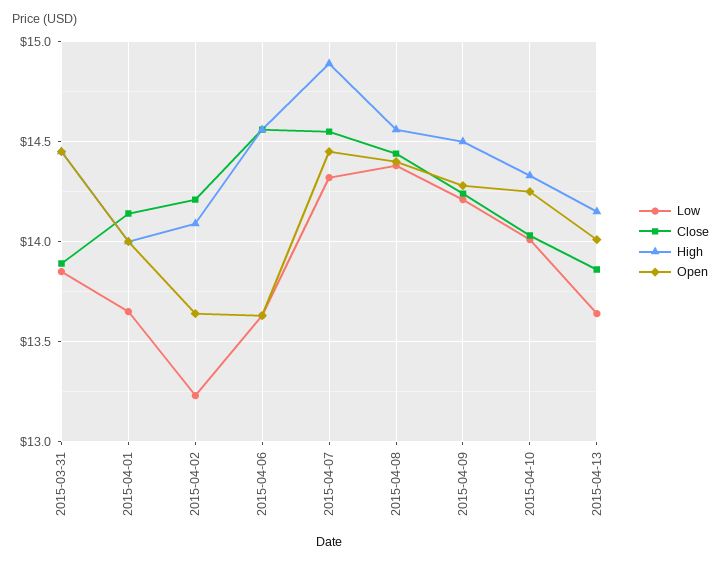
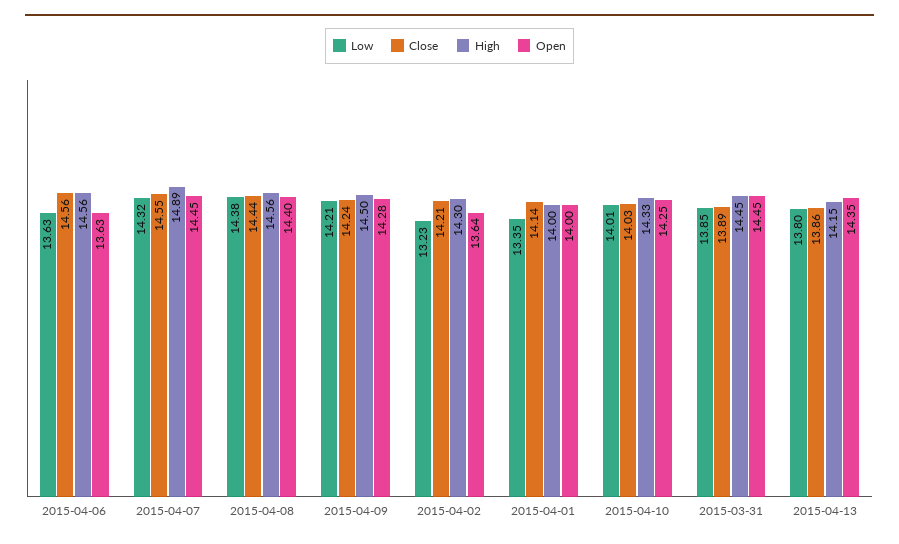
  {
    "Low": {
      "2015-03-31": 13.85,
-     "2015-04-01": 13.65,
+     "2015-04-01": 13.35,
      "2015-04-02": 13.23,
      "2015-04-06": 13.63,
      "2015-04-07": 14.32,
      "2015-04-08": 14.38,
      "2015-04-09": 14.21,
      "2015-04-10": 14.01,
-     "2015-04-13": 13.65
+     "2015-04-13": 13.8
    },
    "Close": {
      "2015-03-31": 13.89,
      "2015-04-01": 14.14,
      "2015-04-02": 14.21,
      "2015-04-06": 14.56,
      "2015-04-07": 14.55,
      "2015-04-08": 14.44,
      "2015-04-09": 14.24,
      "2015-04-10": 14.03,
      "2015-04-13": 13.86
    },
    "High": {
      "2015-03-31": 14.45,
      "2015-04-01": 14,
-     "2015-04-02": 14.1,
+     "2015-04-02": 14.3,
      "2015-04-06": 14.56,
      "2015-04-07": 14.89,
      "2015-04-08": 14.56,
      "2015-04-09": 14.5,
      "2015-04-10": 14.33,
      "2015-04-13": 14.15
    },
    "Open": {
      "2015-03-31": 14.45,
      "2015-04-01": 14,
      "2015-04-02": 13.64,
      "2015-04-06": 13.63,
      "2015-04-07": 14.45,
      "2015-04-08": 14.4,
      "2015-04-09": 14.28,
      "2015-04-10": 14.25,
-     "2015-04-13": 14
+     "2015-04-13": 14.35
    }
  }

